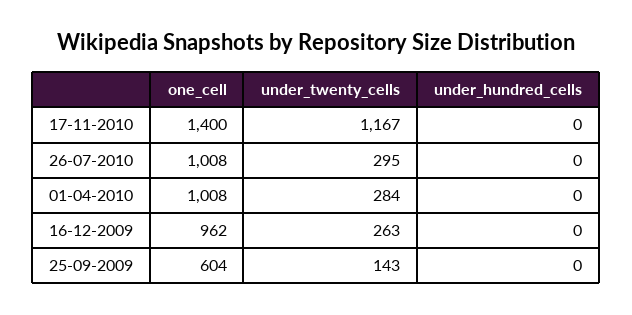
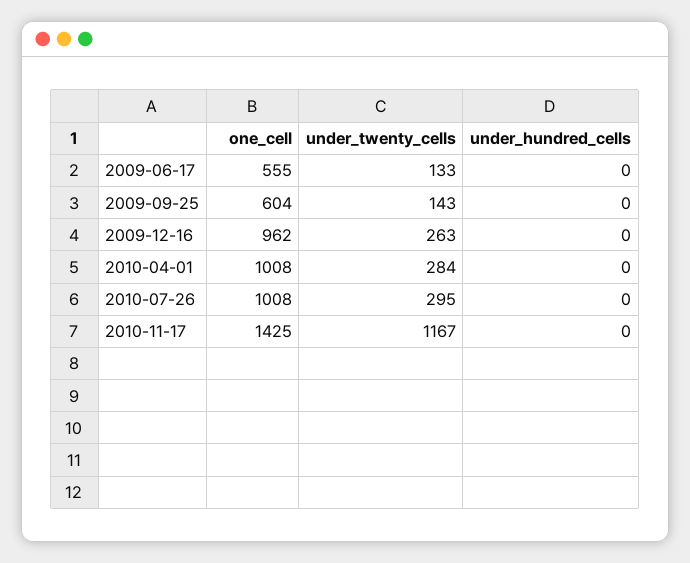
  {
    "one_cell": {
-     "17-11-2010": 1400,
+     "17-11-2010": 1425,
      "26-07-2010": 1008,
      "01-04-2010": 1008,
      "16-12-2009": 962,
-     "25-09-2009": 604
+     "25-09-2009": 604,
+     "2009-06-17": 555
    },
    "under_twenty_cells": {
      "17-11-2010": 1167,
      "26-07-2010": 295,
      "01-04-2010": 284,
      "16-12-2009": 263,
-     "25-09-2009": 143
+     "25-09-2009": 143,
+     "2009-06-17": 133
    },
    "under_hundred_cells": {
      "17-11-2010": 0,
      "26-07-2010": 0,
      "01-04-2010": 0,
      "16-12-2009": 0,
-     "25-09-2009": 0
+     "25-09-2009": 0,
+     "2009-06-17": 0
    }
  }

